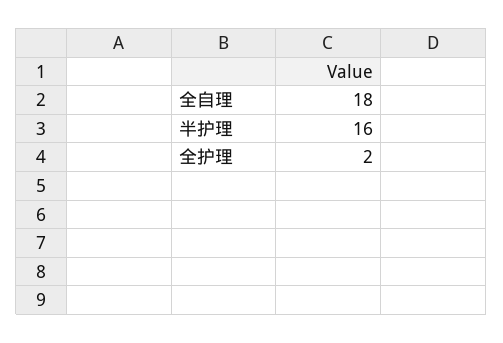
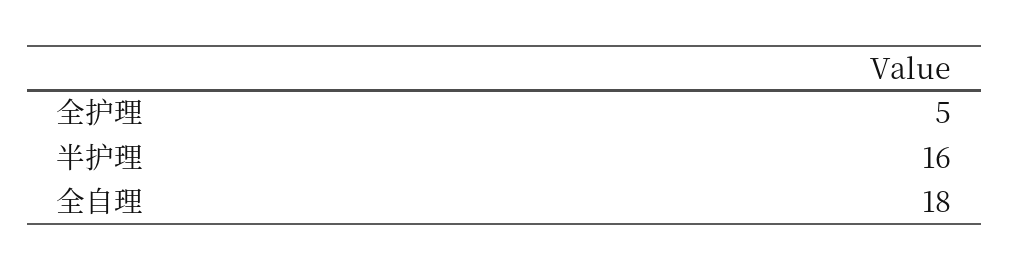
  {
    "全自理": 18,
    "半护理": 16,
-   "全护理": 2
+   "全护理": 5
  }

